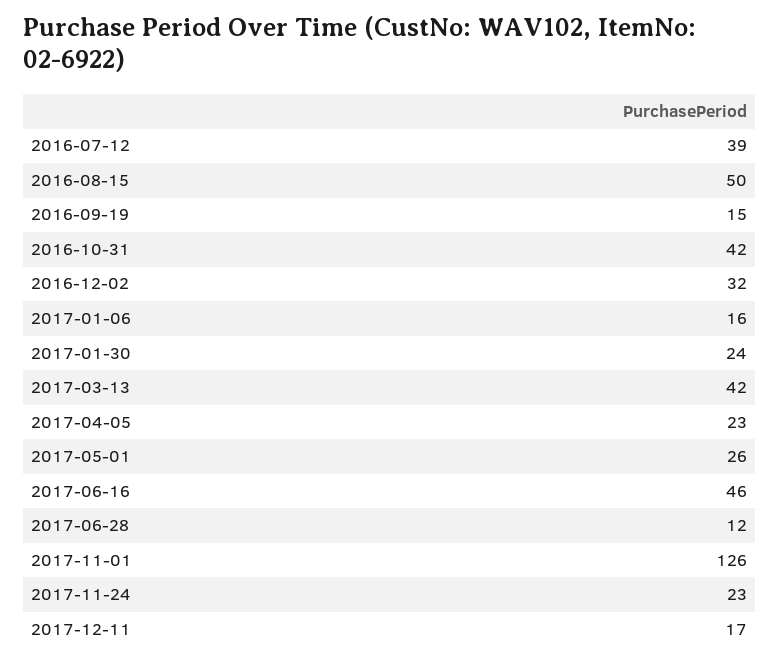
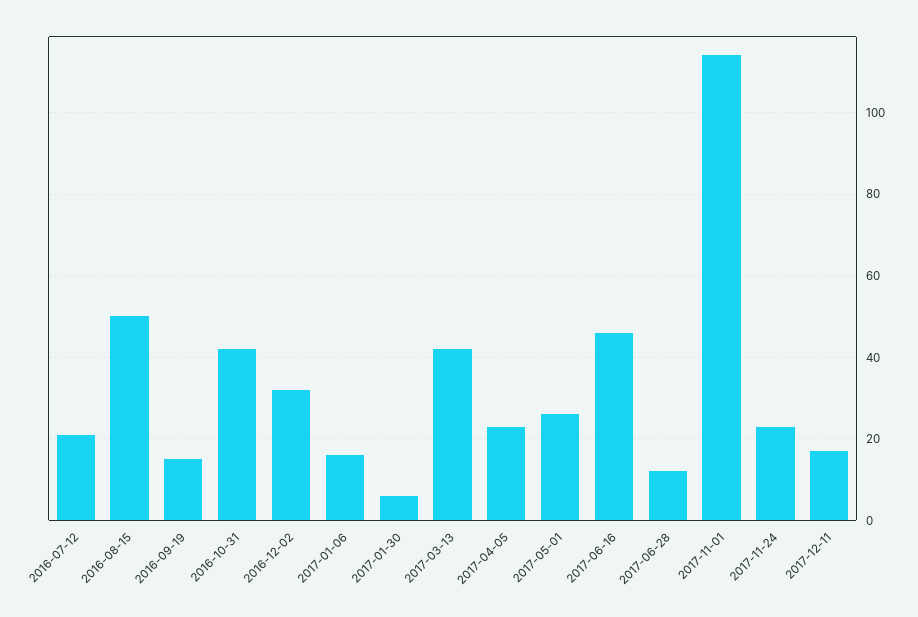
  {
-   "2016-07-12": 39,
+   "2016-07-12": 20,
    "2016-08-15": 50,
    "2016-09-19": 15,
    "2016-10-31": 42,
    "2016-12-02": 32,
    "2017-01-06": 16,
-   "2017-01-30": 24,
+   "2017-01-30": 5,
    "2017-03-13": 42,
    "2017-04-05": 23,
    "2017-05-01": 26,
    "2017-06-16": 46,
    "2017-06-28": 12,
-   "2017-11-01": 126,
+   "2017-11-01": 115,
    "2017-11-24": 23,
    "2017-12-11": 17
  }

